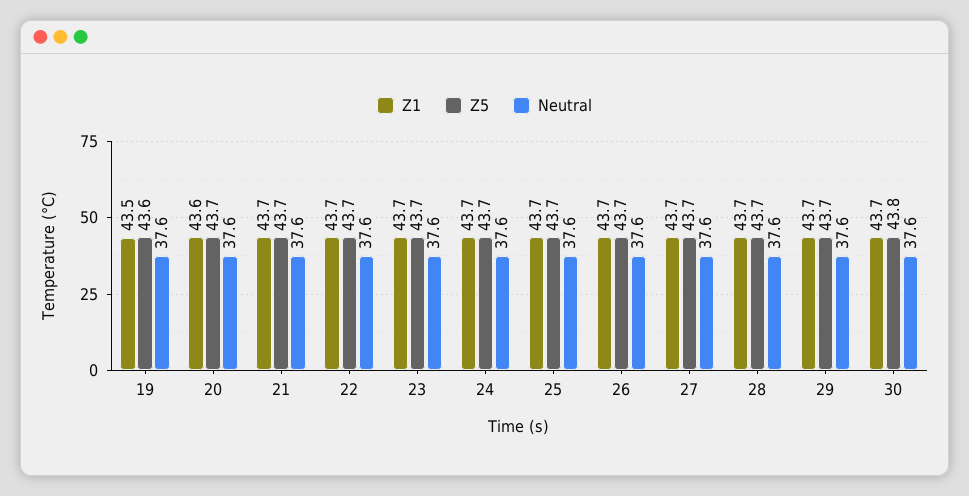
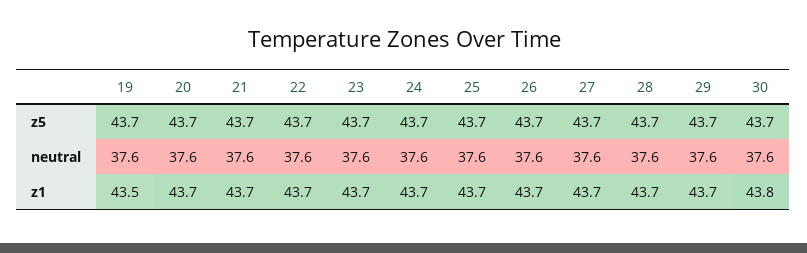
  {
    "Z1": {
      "19": 43.5,
-     "20": 43.6,
+     "20": 43.7,
      "21": 43.7,
      "22": 43.7,
      "23": 43.7,
      "24": 43.7,
      "25": 43.7,
      "26": 43.7,
      "27": 43.7,
      "28": 43.7,
      "29": 43.7,
-     "30": 43.7
+     "30": 43.8
    },
    "Z5": {
-     "19": 43.6,
+     "19": 43.7,
      "20": 43.7,
      "21": 43.7,
      "22": 43.7,
      "23": 43.7,
      "24": 43.7,
      "25": 43.7,
      "26": 43.7,
      "27": 43.7,
      "28": 43.7,
      "29": 43.7,
-     "30": 43.8
+     "30": 43.7
    },
    "Neutral": {
      "19": 37.6,
      "20": 37.6,
      "21": 37.6,
      "22": 37.6,
      "23": 37.6,
      "24": 37.6,
      "25": 37.6,
      "26": 37.6,
      "27": 37.6,
      "28": 37.6,
      "29": 37.6,
      "30": 37.6
    }
  }

